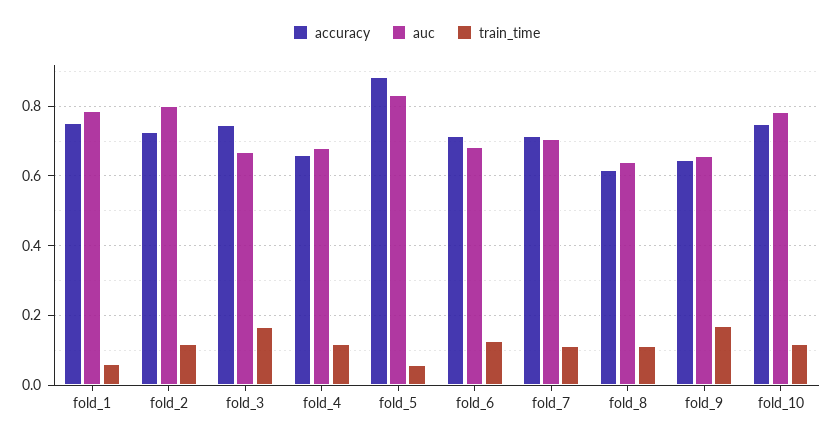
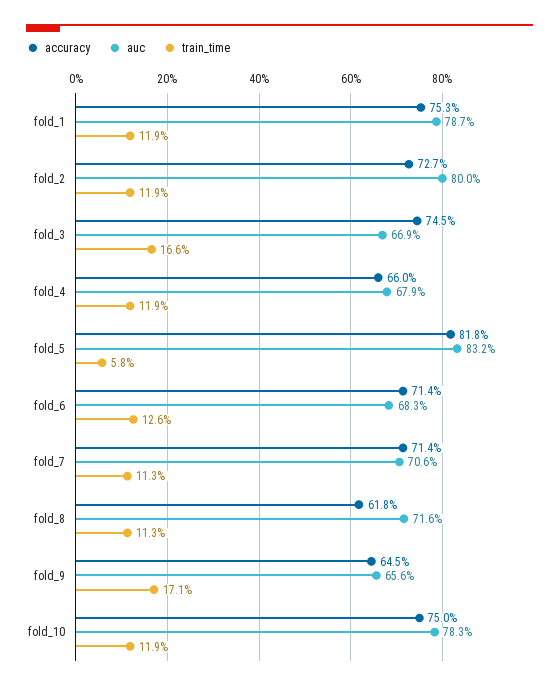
  {
    "accuracy": {
      "fold_1": 0.753,
      "fold_2": 0.727,
      "fold_3": 0.745,
      "fold_4": 0.66,
-     "fold_5": 0.88,
+     "fold_5": 0.818,
      "fold_6": 0.714,
      "fold_7": 0.714,
      "fold_8": 0.618,
      "fold_9": 0.645,
      "fold_10": 0.75
    },
    "auc": {
      "fold_1": 0.787,
      "fold_2": 0.8,
      "fold_3": 0.669,
      "fold_4": 0.679,
      "fold_5": 0.832,
      "fold_6": 0.683,
      "fold_7": 0.706,
-     "fold_8": 0.64,
+     "fold_8": 0.716,
      "fold_9": 0.656,
      "fold_10": 0.783
    },
    "train_time": {
-     "fold_1": 0.06,
+     "fold_1": 0.119,
      "fold_2": 0.119,
      "fold_3": 0.166,
      "fold_4": 0.119,
      "fold_5": 0.058,
      "fold_6": 0.126,
      "fold_7": 0.113,
      "fold_8": 0.113,
      "fold_9": 0.171,
      "fold_10": 0.119
    }
  }

